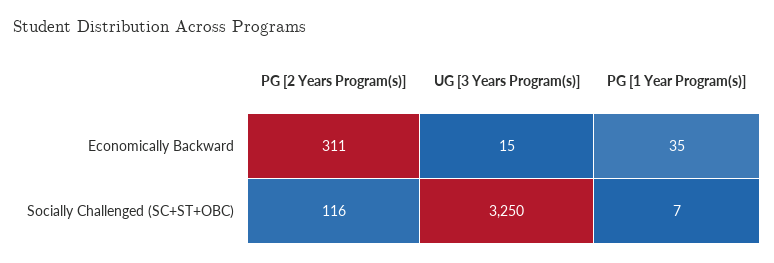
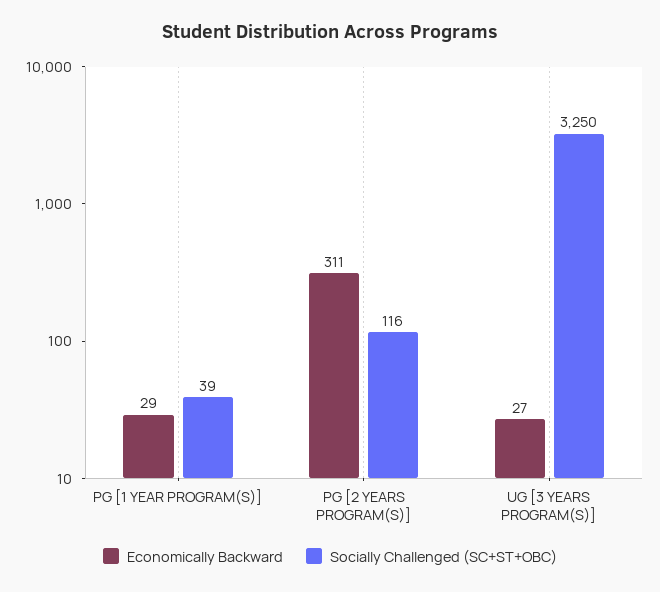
  {
    "Economically Backward": {
      "PG [2 Years Program(s)]": 311,
-     "UG [3 Years Program(s)]": 15,
+     "UG [3 Years Program(s)]": 27,
-     "PG [1 Year Program(s)]": 35
+     "PG [1 Year Program(s)]": 29
    },
    "Socially Challenged (SC+ST+OBC)": {
      "PG [2 Years Program(s)]": 116,
      "UG [3 Years Program(s)]": 3250,
-     "PG [1 Year Program(s)]": 7
+     "PG [1 Year Program(s)]": 39
    }
  }

